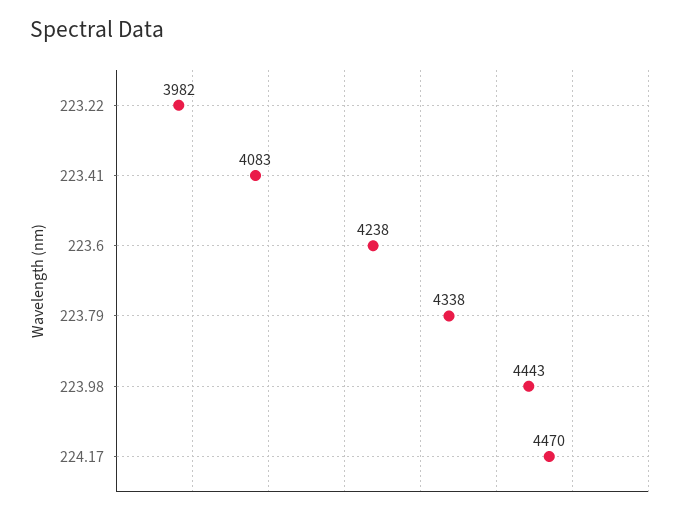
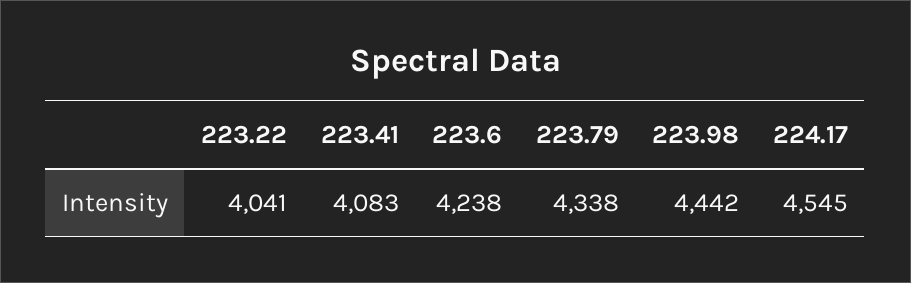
  {
-   "223.22": 3982,
+   "223.22": 4041,
    "223.41": 4083,
    "223.6": 4238,
    "223.79": 4338,
-   "223.98": 4443,
+   "223.98": 4442,
-   "224.17": 4470
+   "224.17": 4545
  }

